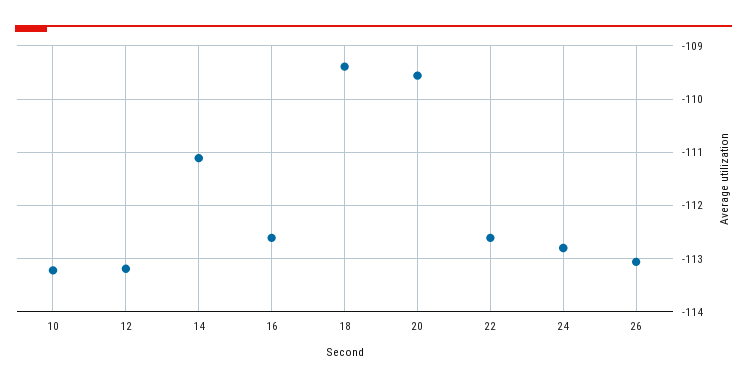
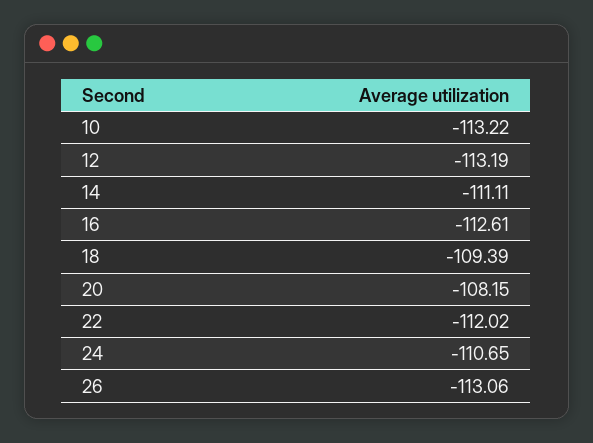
  {
    "10": -113.22,
    "12": -113.19,
    "14": -111.11,
    "16": -112.61,
    "18": -109.39,
-   "20": -109.6,
+   "20": -108.15,
-   "22": -112.6,
+   "22": -112.02,
-   "24": -112.8,
+   "24": -110.65,
    "26": -113.06
  }

